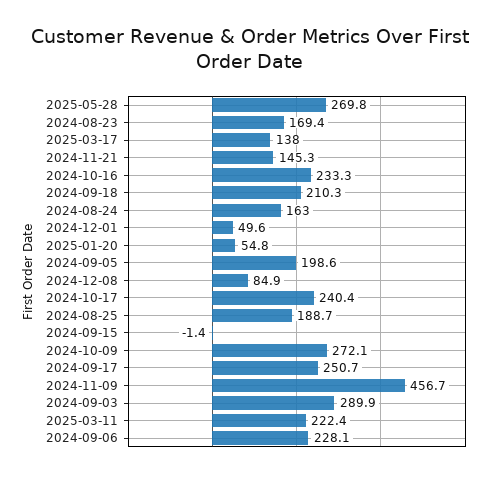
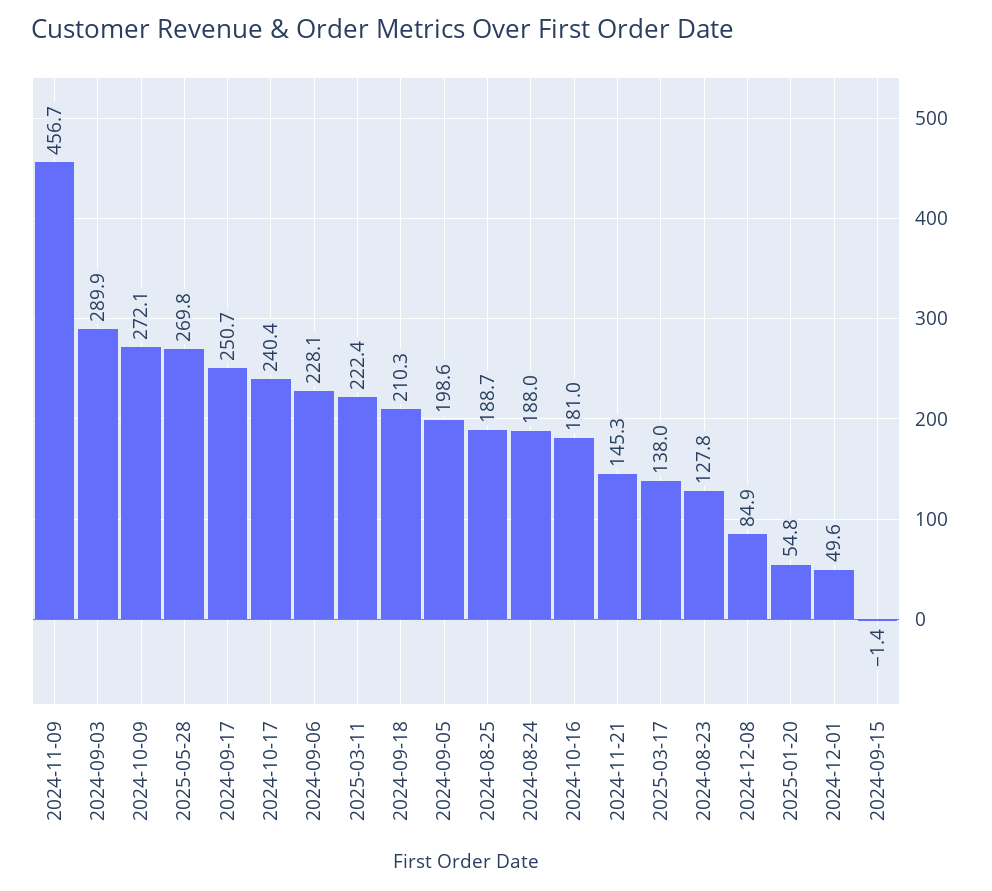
  {
    "2025-05-28": 269.8,
-   "2024-08-23": 169.4,
+   "2024-08-23": 127.8,
    "2025-03-17": 138,
    "2024-11-21": 145.3,
-   "2024-10-16": 233.3,
+   "2024-10-16": 181,
    "2024-09-18": 210.3,
-   "2024-08-24": 163,
+   "2024-08-24": 188,
    "2024-12-01": 49.6,
    "2025-01-20": 54.8,
    "2024-09-05": 198.6,
    "2024-12-08": 84.9,
    "2024-10-17": 240.4,
    "2024-08-25": 188.7,
    "2024-09-15": -1.4,
    "2024-10-09": 272.1,
    "2024-09-17": 250.7,
    "2024-11-09": 456.7,
    "2024-09-03": 289.9,
    "2025-03-11": 222.4,
    "2024-09-06": 228.1
  }

